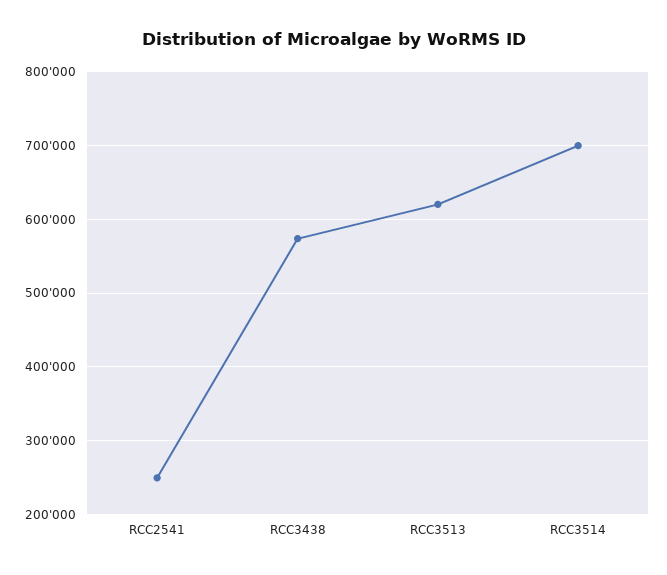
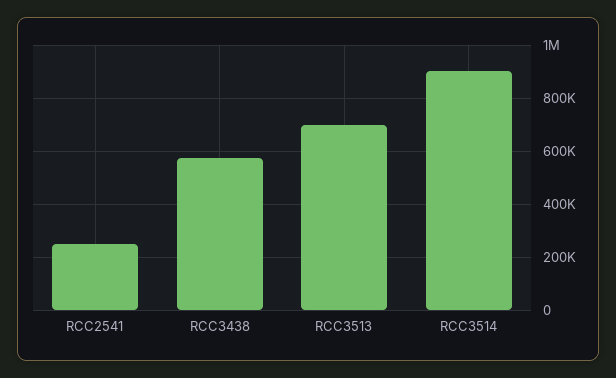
  {
    "RCC2541": 250000,
    "RCC3438": 570000,
-   "RCC3513": 620000,
+   "RCC3513": 700000,
-   "RCC3514": 700000
+   "RCC3514": 900000
  }

